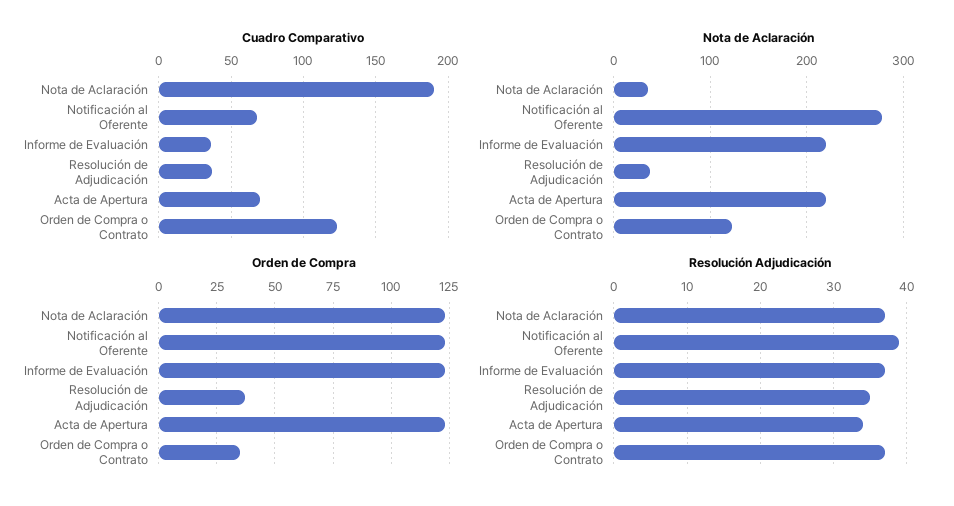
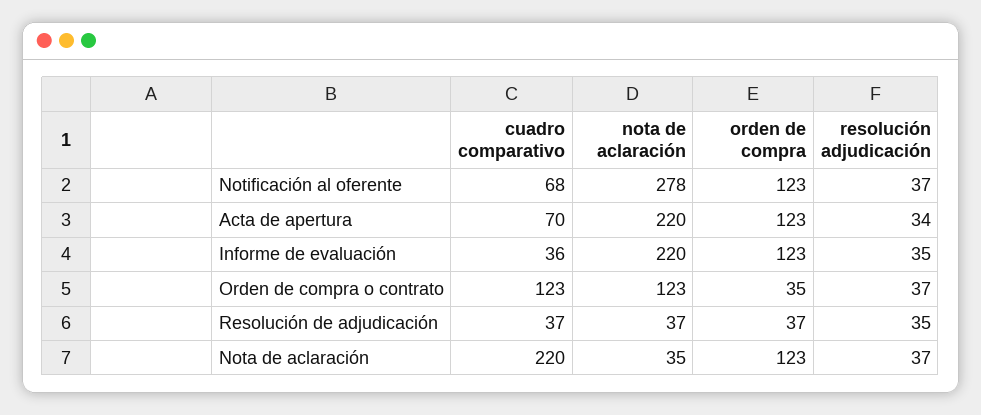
  {
    "Cuadro Comparativo": {
-     "Nota de Aclaración": 190,
+     "Nota de Aclaración": 220,
      "Notificación al Oferente": 68,
      "Informe de Evaluación": 36,
      "Resolución de Adjudicación": 37,
      "Acta de Apertura": 70,
      "Orden de Compra o Contrato": 123
    },
    "Nota de Aclaración": {
      "Nota de Aclaración": 35,
      "Notificación al Oferente": 278,
      "Informe de Evaluación": 220,
      "Resolución de Adjudicación": 37,
      "Acta de Apertura": 220,
      "Orden de Compra o Contrato": 123
    },
    "Orden de Compra": {
      "Nota de Aclaración": 123,
      "Notificación al Oferente": 123,
      "Informe de Evaluación": 123,
      "Resolución de Adjudicación": 37,
      "Acta de Apertura": 123,
      "Orden de Compra o Contrato": 35
    },
    "Resolución Adjudicación": {
      "Nota de Aclaración": 37,
-     "Notificación al Oferente": 39,
+     "Notificación al Oferente": 37,
-     "Informe de Evaluación": 37,
+     "Informe de Evaluación": 35,
      "Resolución de Adjudicación": 35,
      "Acta de Apertura": 34,
      "Orden de Compra o Contrato": 37
    }
  }

